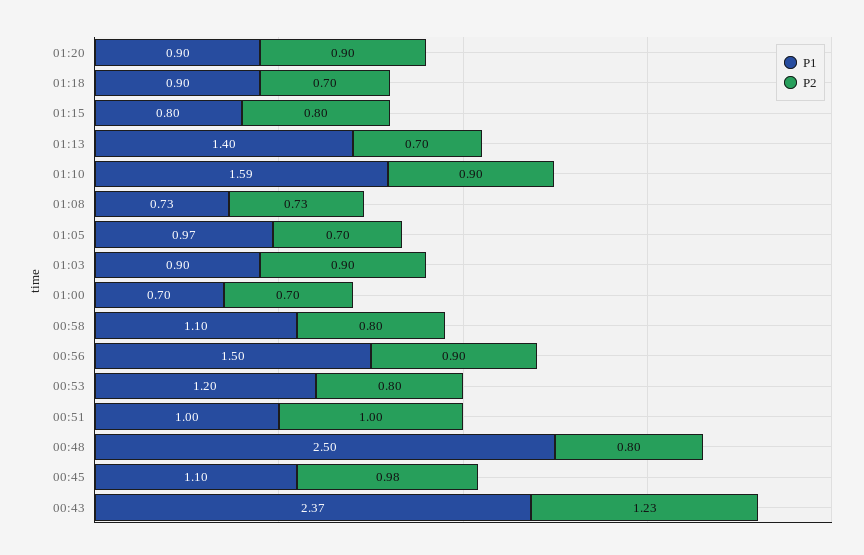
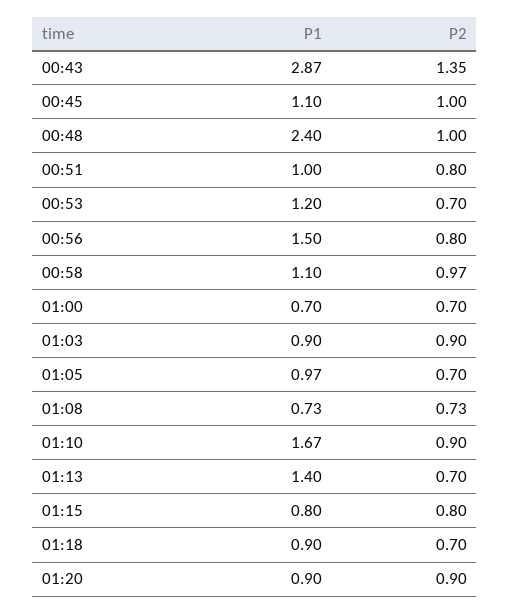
  {
    "P1": {
      "01:20": 0.9,
      "01:18": 0.9,
      "01:15": 0.8,
      "01:13": 1.4,
-     "01:10": 1.59,
+     "01:10": 1.67,
      "01:08": 0.73,
      "01:05": 0.97,
      "01:03": 0.9,
      "01:00": 0.7,
      "00:58": 1.1,
      "00:56": 1.5,
      "00:53": 1.2,
      "00:51": 1,
-     "00:48": 2.5,
+     "00:48": 2.4,
      "00:45": 1.1,
-     "00:43": 2.37
+     "00:43": 2.87
    },
    "P2": {
      "01:20": 0.9,
      "01:18": 0.7,
      "01:15": 0.8,
      "01:13": 0.7,
      "01:10": 0.9,
      "01:08": 0.73,
      "01:05": 0.7,
      "01:03": 0.9,
      "01:00": 0.7,
-     "00:58": 0.8,
+     "00:58": 0.97,
-     "00:56": 0.9,
+     "00:56": 0.8,
-     "00:53": 0.8,
+     "00:53": 0.7,
-     "00:51": 1,
+     "00:51": 0.8,
-     "00:48": 0.8,
+     "00:48": 1,
-     "00:45": 0.98,
+     "00:45": 1,
-     "00:43": 1.23
+     "00:43": 1.35
    }
  }

